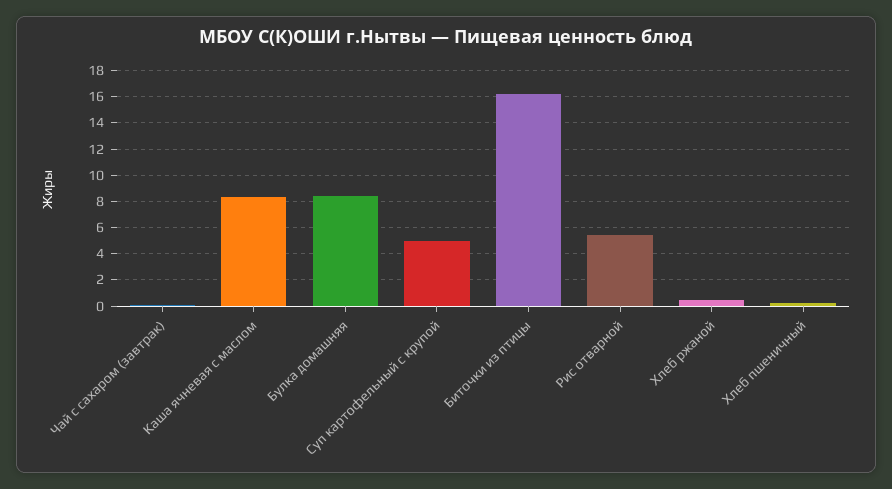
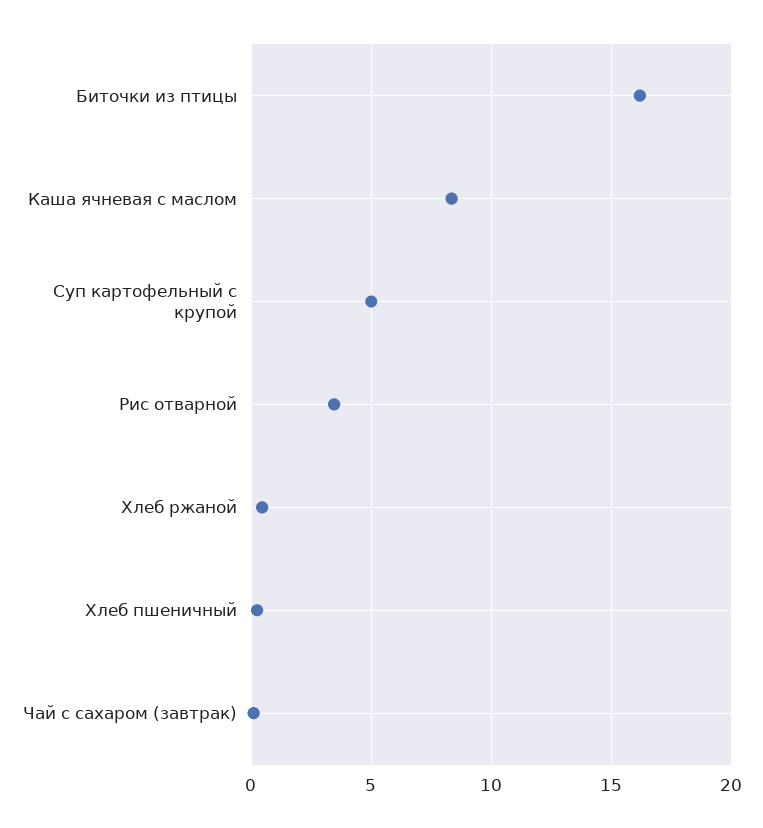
  {
    "Чай с сахаром (завтрак)": 0,
    "Каша ячневая с маслом": 8.5,
-   "Булка домашняя": 8.5,
    "Суп картофельный с крупой": 5,
    "Биточки из птицы": 16,
-   "Рис отварной": 5.5,
+   "Рис отварной": 3.5,
    "Хлеб ржаной": 0.5,
    "Хлеб пшеничный": 0
  }

